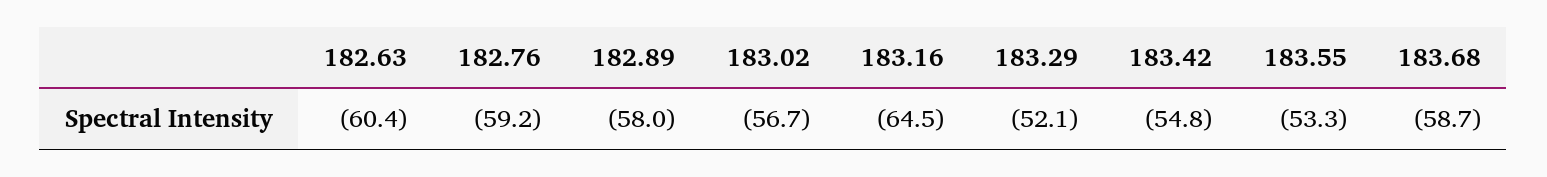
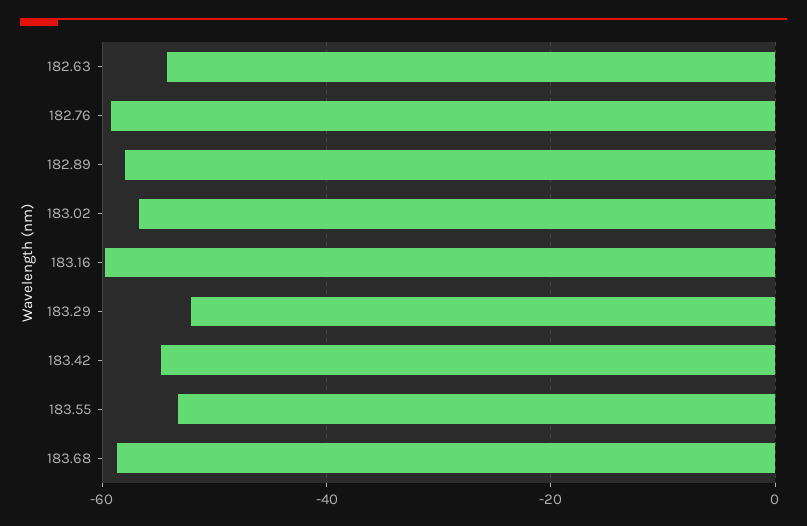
  {
-   "182.63": -60.4,
+   "182.63": -54,
    "182.76": -59.2,
    "182.89": -58,
    "183.02": -56.7,
-   "183.16": -64.5,
+   "183.16": -60,
    "183.29": -52.1,
    "183.42": -54.8,
    "183.55": -53.3,
    "183.68": -58.7
  }

